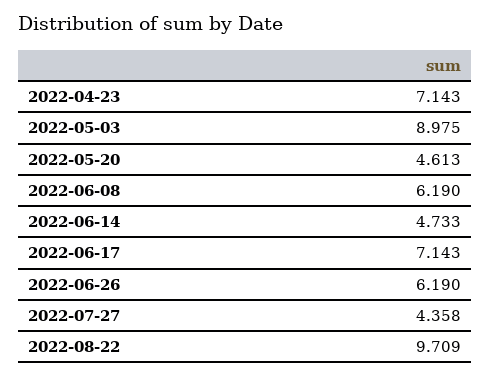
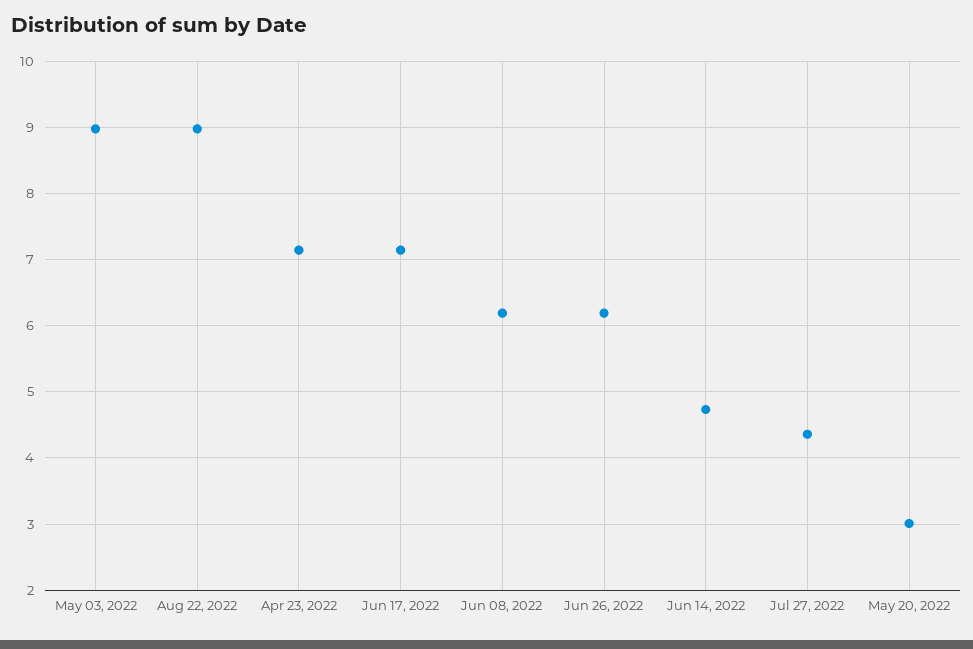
  {
    "2022-04-23": 7.143,
    "2022-05-03": 8.975,
-   "2022-05-20": 4.613,
+   "2022-05-20": 3,
    "2022-06-08": 6.19,
    "2022-06-14": 4.733,
    "2022-06-17": 7.143,
    "2022-06-26": 6.19,
    "2022-07-27": 4.358,
-   "2022-08-22": 9.709
+   "2022-08-22": 9
  }

